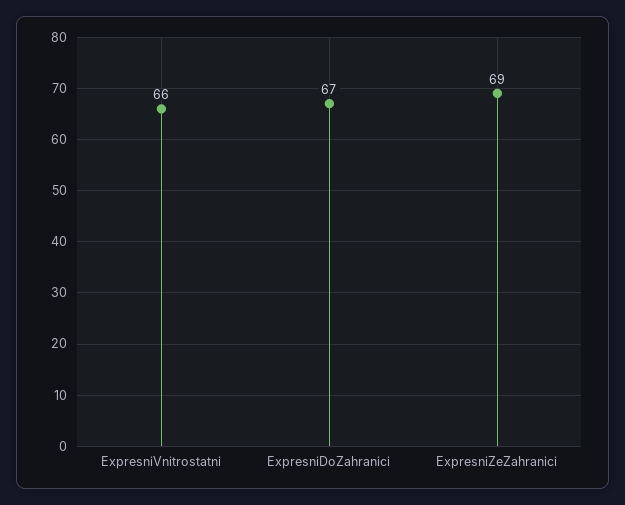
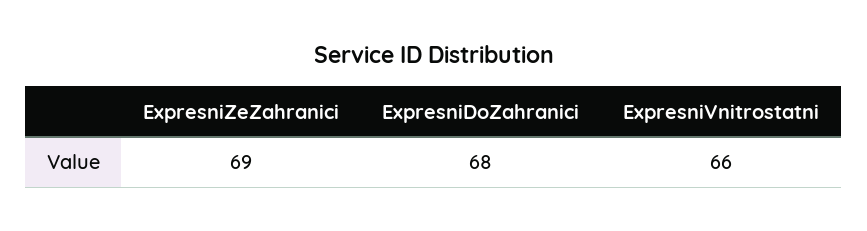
  {
    "ExpresniVnitrostatni": 66,
-   "ExpresniDoZahranici": 67,
+   "ExpresniDoZahranici": 68,
    "ExpresniZeZahranici": 69
  }

